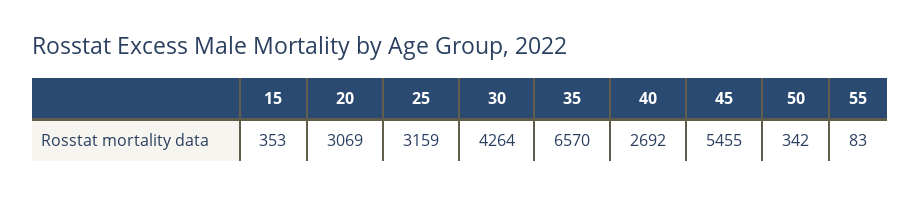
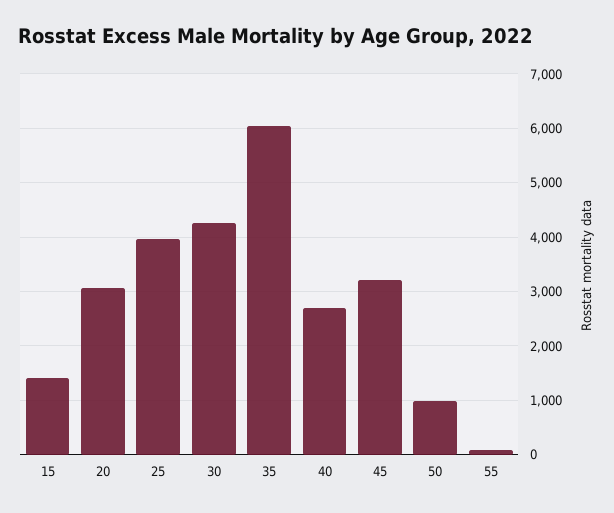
  {
-   "15": 353,
+   "15": 1400,
    "20": 3069,
-   "25": 3159,
+   "25": 4000,
    "30": 4264,
-   "35": 6570,
+   "35": 6000,
    "40": 2692,
-   "45": 5455,
+   "45": 3200,
-   "50": 342,
+   "50": 1000,
    "55": 83
  }

